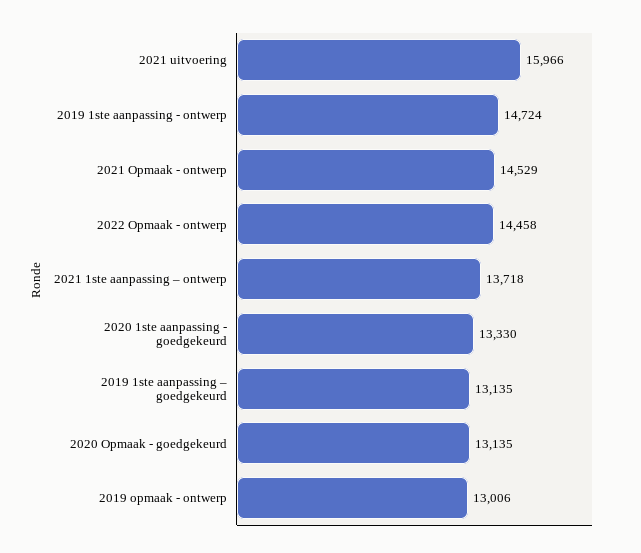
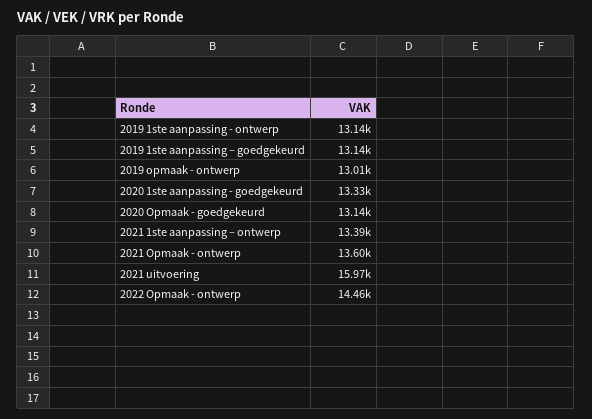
  {
    "2021 uitvoering": 15966,
-   "2019 1ste aanpassing - ontwerp": 14724,
+   "2019 1ste aanpassing - ontwerp": 13140,
-   "2021 Opmaak - ontwerp": 14529,
+   "2021 Opmaak - ontwerp": 13600,
    "2022 Opmaak - ontwerp": 14458,
-   "2021 1ste aanpassing – ontwerp": 13718,
+   "2021 1ste aanpassing – ontwerp": 13390,
    "2020 1ste aanpassing - goedgekeurd": 13330,
    "2019 1ste aanpassing – goedgekeurd": 13135,
    "2020 Opmaak - goedgekeurd": 13135,
    "2019 opmaak - ontwerp": 13006
  }

